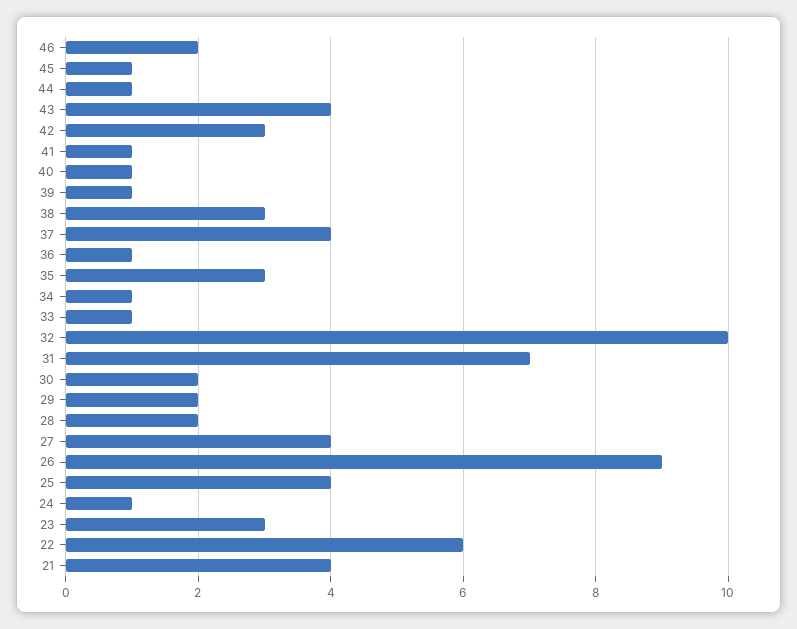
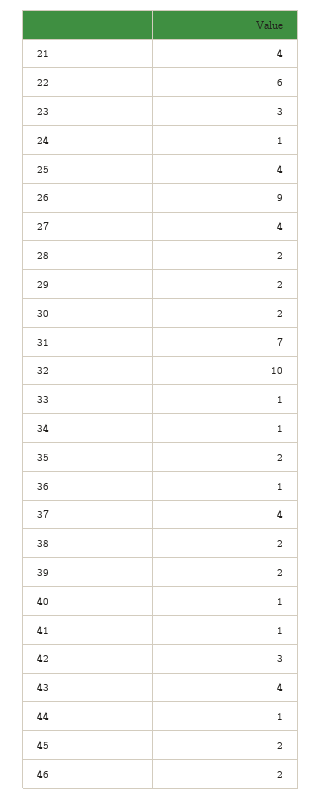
  {
    "46": 2,
-   "45": 1,
+   "45": 2,
    "44": 1,
    "43": 4,
    "42": 3,
    "41": 1,
    "40": 1,
-   "39": 1,
+   "39": 2,
-   "38": 3,
+   "38": 2,
    "37": 4,
    "36": 1,
-   "35": 3,
+   "35": 2,
    "34": 1,
    "33": 1,
    "32": 10,
    "31": 7,
    "30": 2,
    "29": 2,
    "28": 2,
    "27": 4,
    "26": 9,
    "25": 4,
    "24": 1,
    "23": 3,
    "22": 6,
    "21": 4
  }

